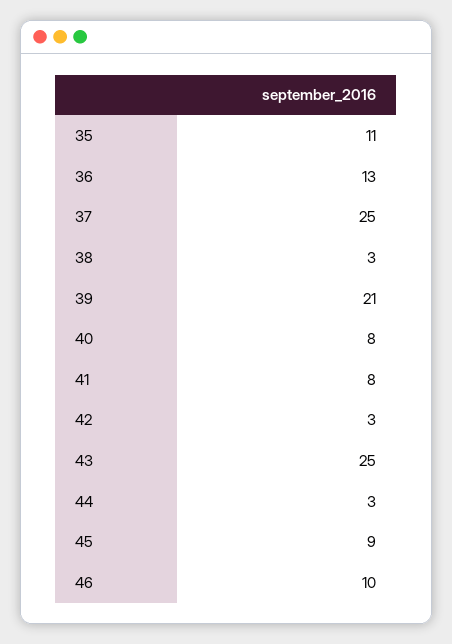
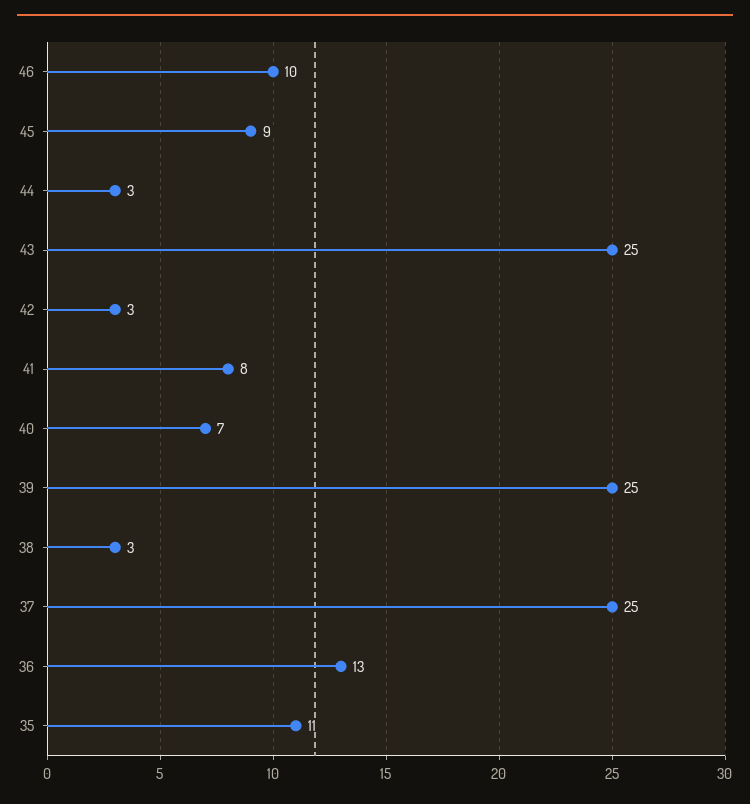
  {
    "35": 11,
    "36": 13,
    "37": 25,
    "38": 3,
-   "39": 21,
+   "39": 25,
-   "40": 8,
+   "40": 7,
    "41": 8,
    "42": 3,
    "43": 25,
    "44": 3,
    "45": 9,
    "46": 10
  }

